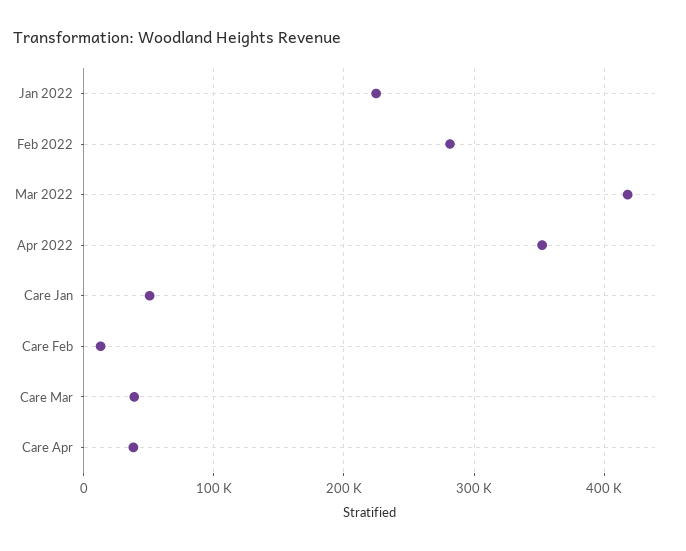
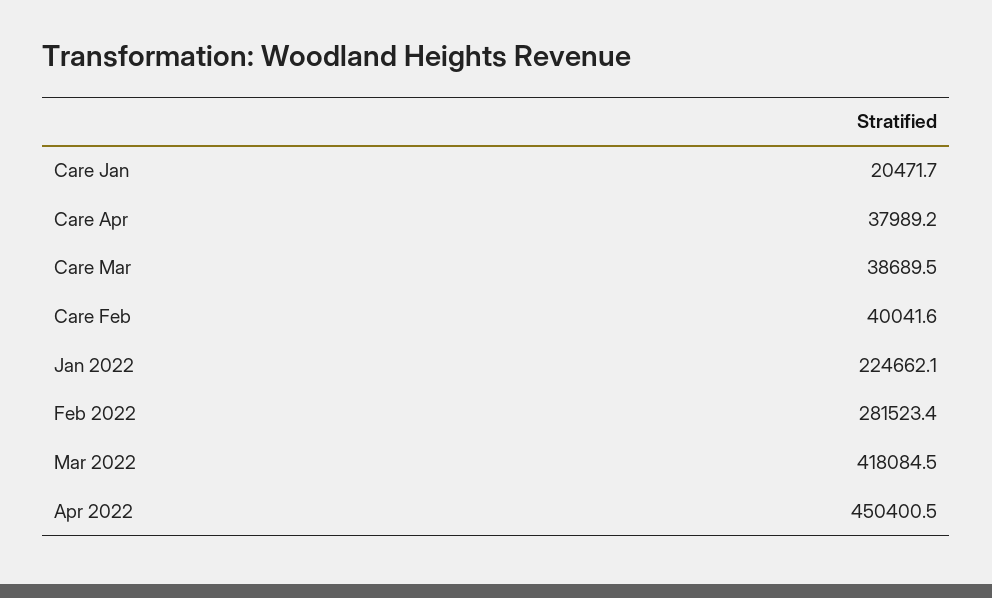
  {
    "Jan 2022": 224662.1,
    "Feb 2022": 281523.4,
    "Mar 2022": 418084.5,
-   "Apr 2022": 350000,
+   "Apr 2022": 450400.5,
-   "Care Jan": 50000,
+   "Care Jan": 20471.7,
-   "Care Feb": 10000,
+   "Care Feb": 40041.6,
    "Care Mar": 38689.5,
    "Care Apr": 37989.2
  }

